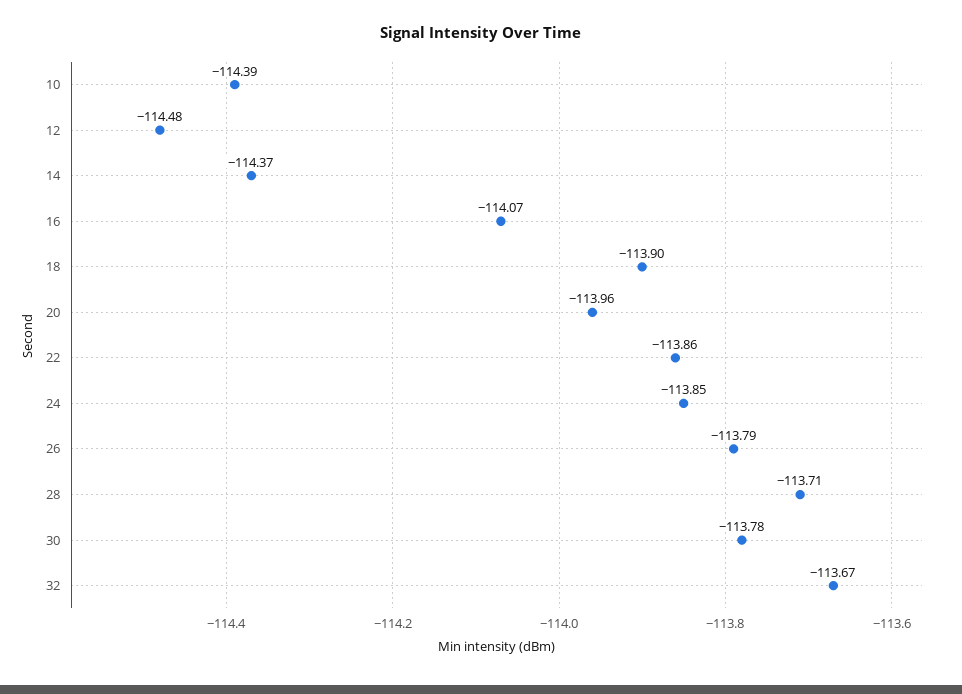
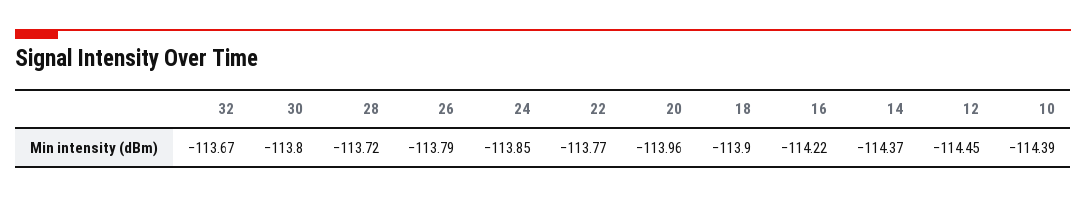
  {
    "10": -114.39,
-   "12": -114.48,
+   "12": -114.45,
    "14": -114.37,
-   "16": -114.07,
+   "16": -114.22,
    "18": -113.9,
    "20": -113.96,
-   "22": -113.86,
+   "22": -113.77,
    "24": -113.85,
    "26": -113.79,
-   "28": -113.71,
+   "28": -113.72,
-   "30": -113.78,
+   "30": -113.8,
    "32": -113.67
  }

